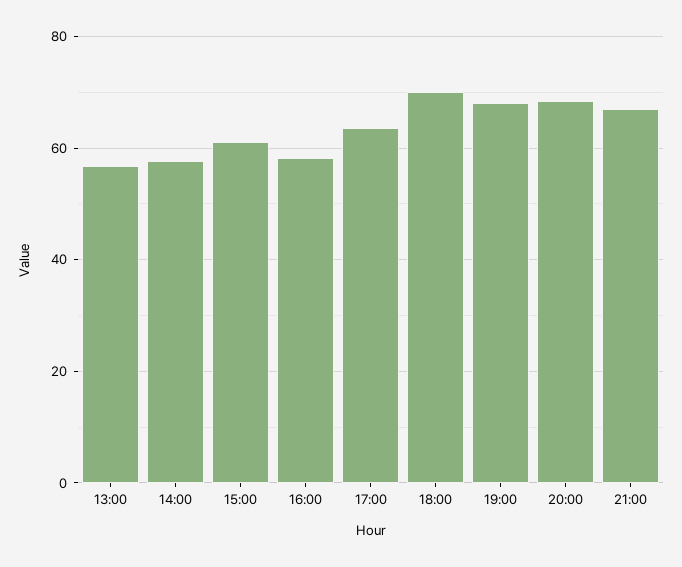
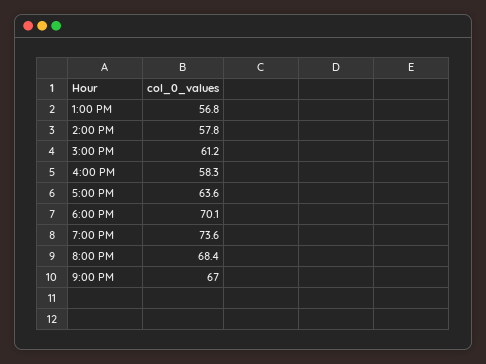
  {
    "13:00": 56.8,
    "14:00": 57.8,
    "15:00": 61.2,
    "16:00": 58.3,
    "17:00": 63.6,
    "18:00": 70.1,
-   "19:00": 68,
+   "19:00": 73.6,
    "20:00": 68.4,
    "21:00": 67
  }

